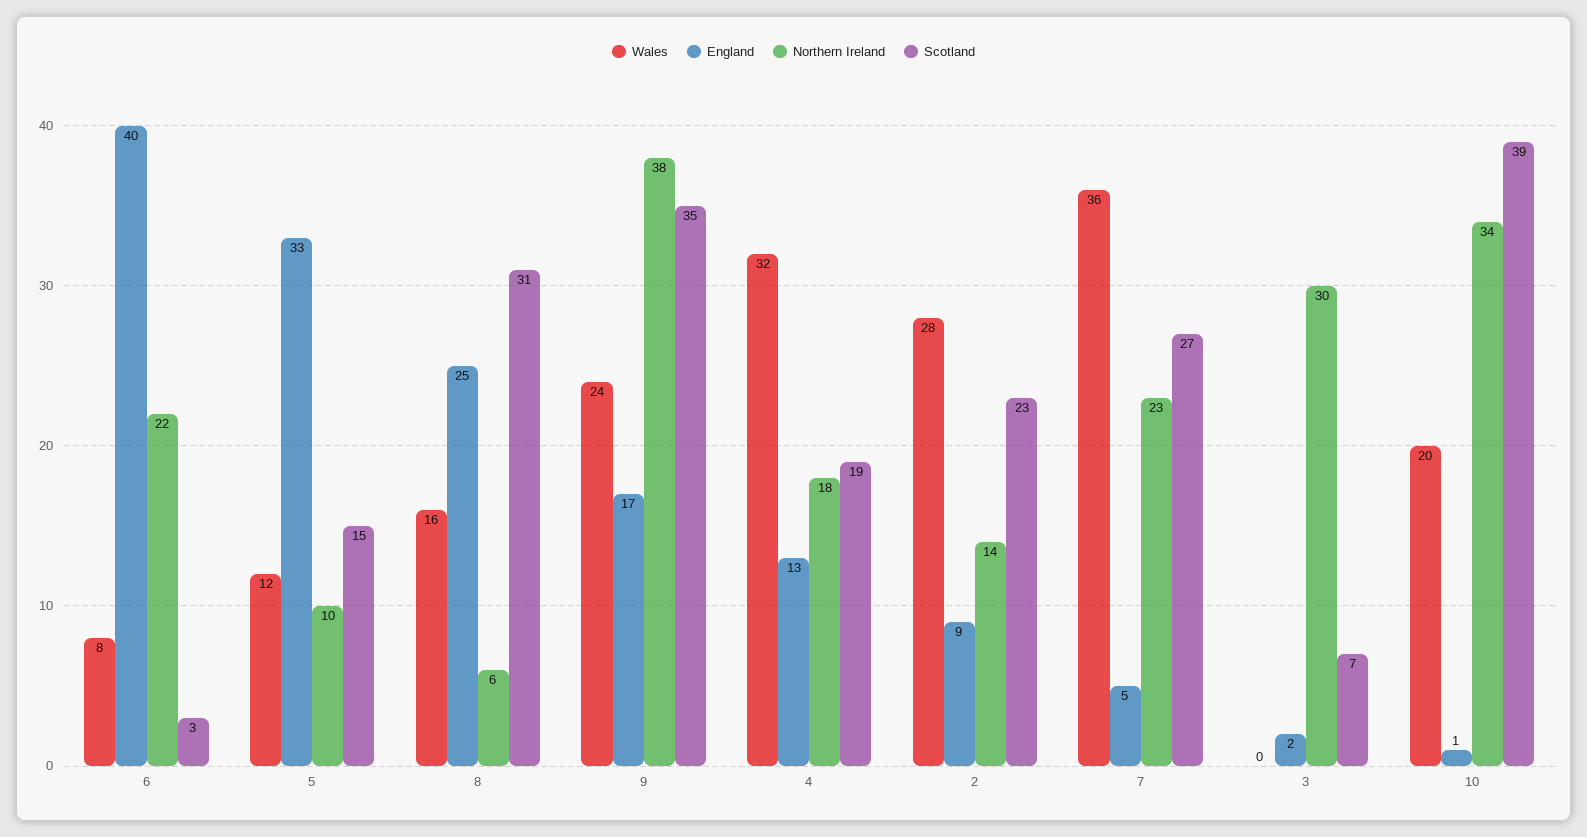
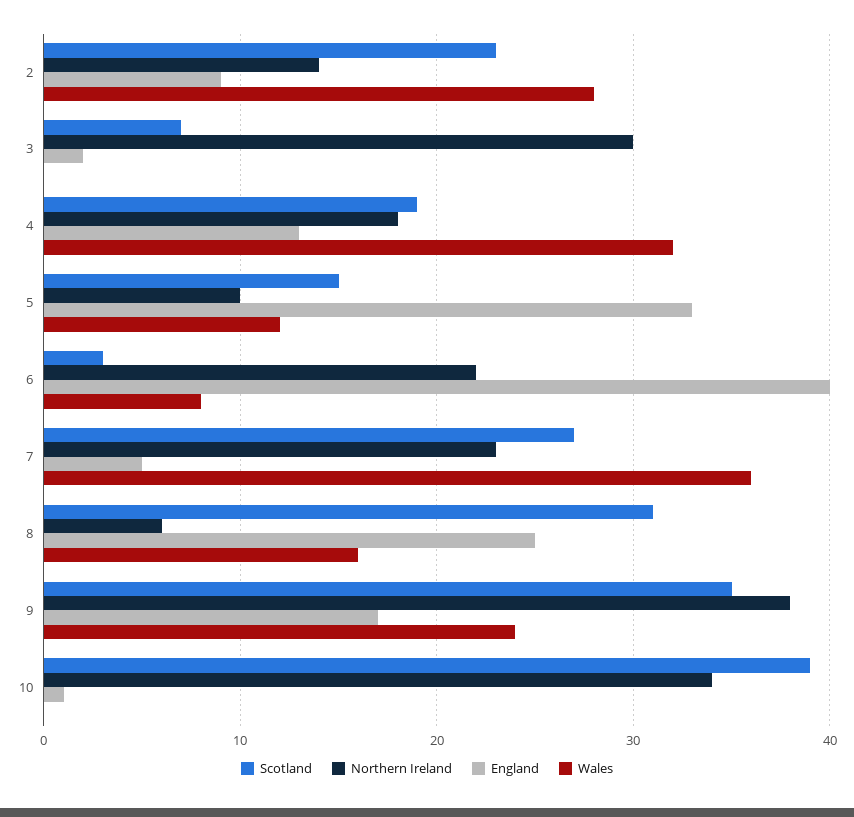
  {
    "Wales": {
      "6": 8,
      "5": 12,
      "8": 16,
      "9": 24,
      "4": 32,
      "2": 28,
      "7": 36,
      "3": 0,
-     "10": 20
+     "10": 0
    },
    "England": {
      "6": 40,
      "5": 33,
      "8": 25,
      "9": 17,
      "4": 13,
      "2": 9,
      "7": 5,
      "3": 2,
      "10": 1
    },
    "Northern Ireland": {
      "6": 22,
      "5": 10,
      "8": 6,
      "9": 38,
      "4": 18,
      "2": 14,
      "7": 23,
      "3": 30,
      "10": 34
    },
    "Scotland": {
      "6": 3,
      "5": 15,
      "8": 31,
      "9": 35,
      "4": 19,
      "2": 23,
      "7": 27,
      "3": 7,
      "10": 39
    }
  }

